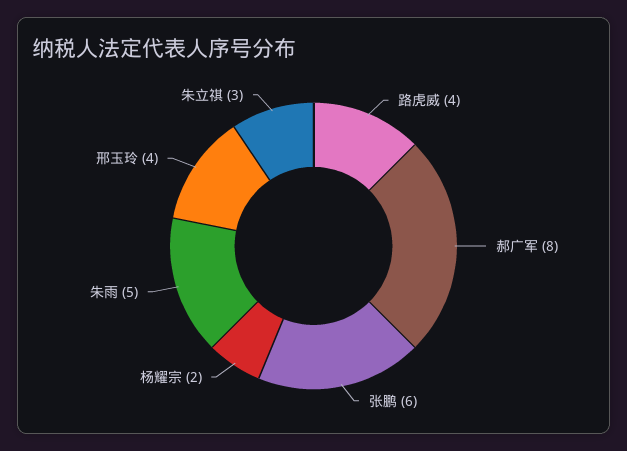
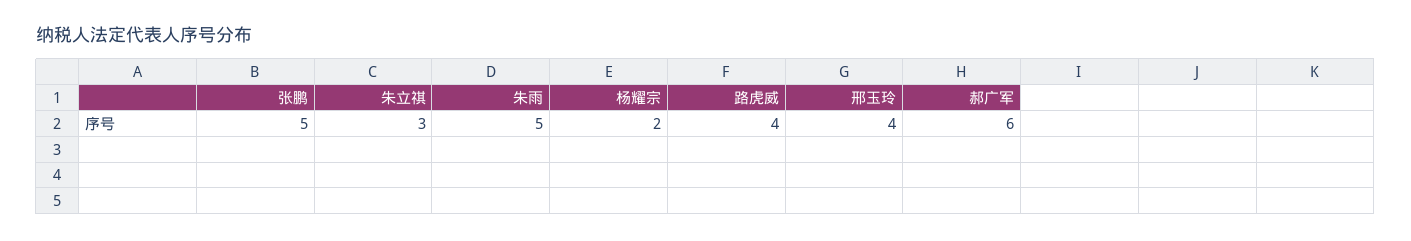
  {
    "路虎威": 4,
-   "郝广军": 8,
+   "郝广军": 6,
-   "张鹏": 6,
+   "张鹏": 5,
    "杨耀宗": 2,
    "朱雨": 5,
    "邢玉玲": 4,
    "朱立祺": 3
  }

